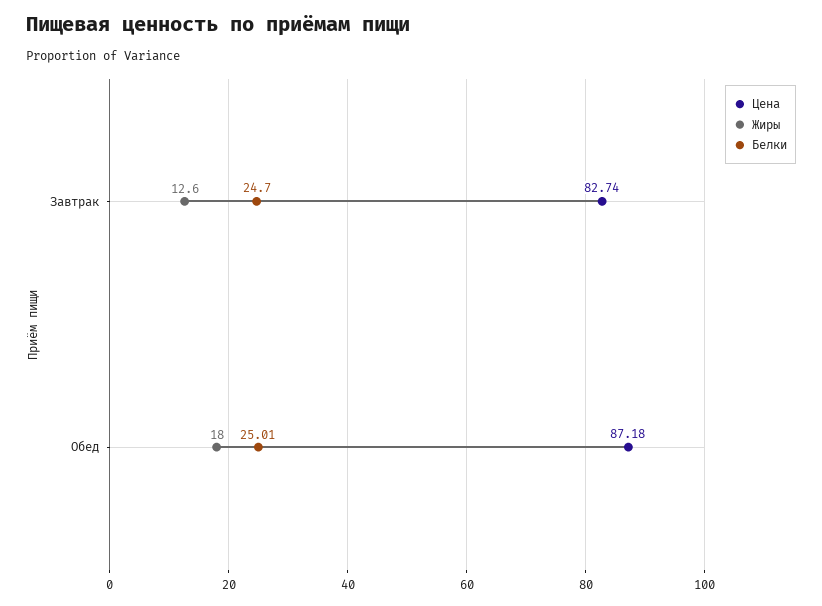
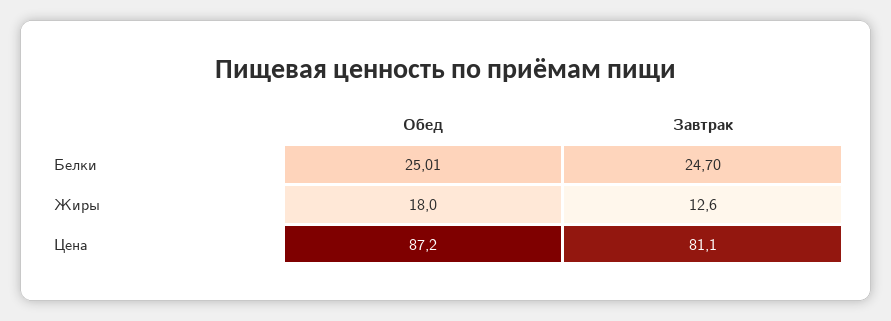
  {
    "Цена": {
-     "Завтрак": 82.74,
+     "Завтрак": 81.1,
      "Обед": 87.18
    },
    "Жиры": {
      "Завтрак": 12.6,
      "Обед": 18
    },
    "Белки": {
      "Завтрак": 24.7,
      "Обед": 25.01
    }
  }

